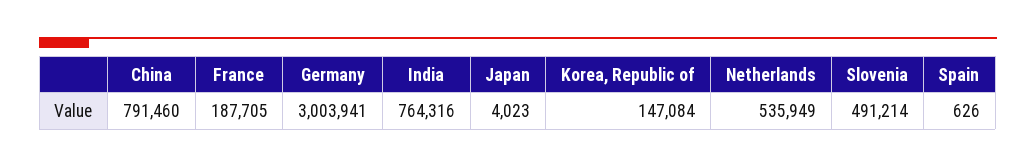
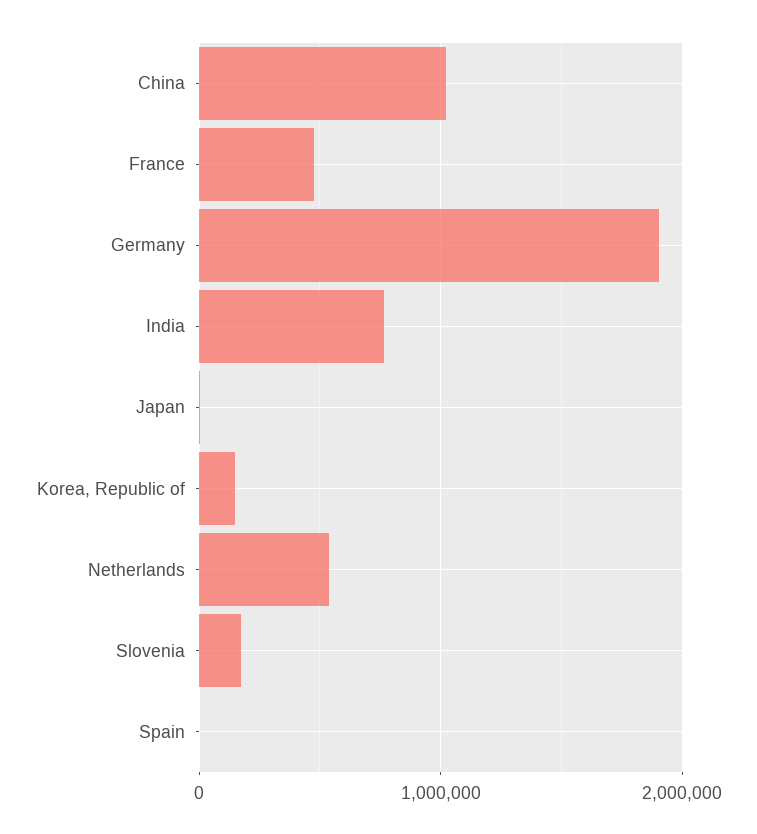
  {
-   "China": 791460,
+   "China": 1000000,
-   "France": 187705,
+   "France": 500000,
-   "Germany": 3003941,
+   "Germany": 1900000,
    "India": 764316,
    "Japan": 4023,
    "Korea, Republic of": 147084,
    "Netherlands": 535949,
-   "Slovenia": 491214,
+   "Slovenia": 200000,
    "Spain": 626
  }

